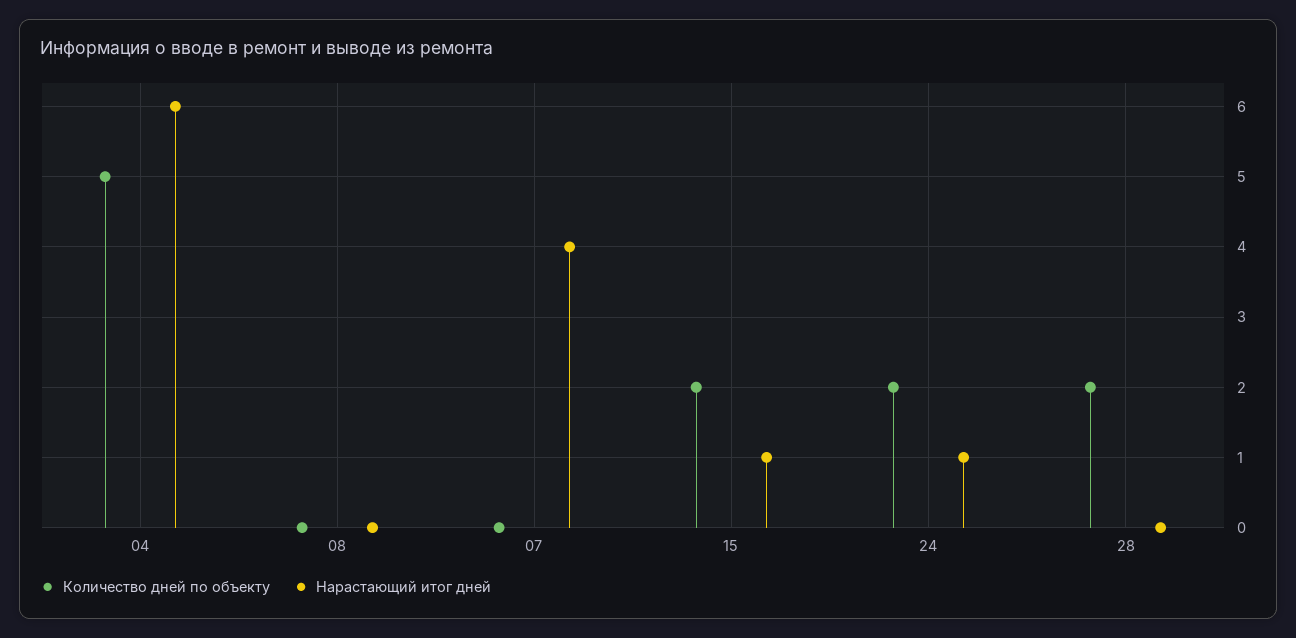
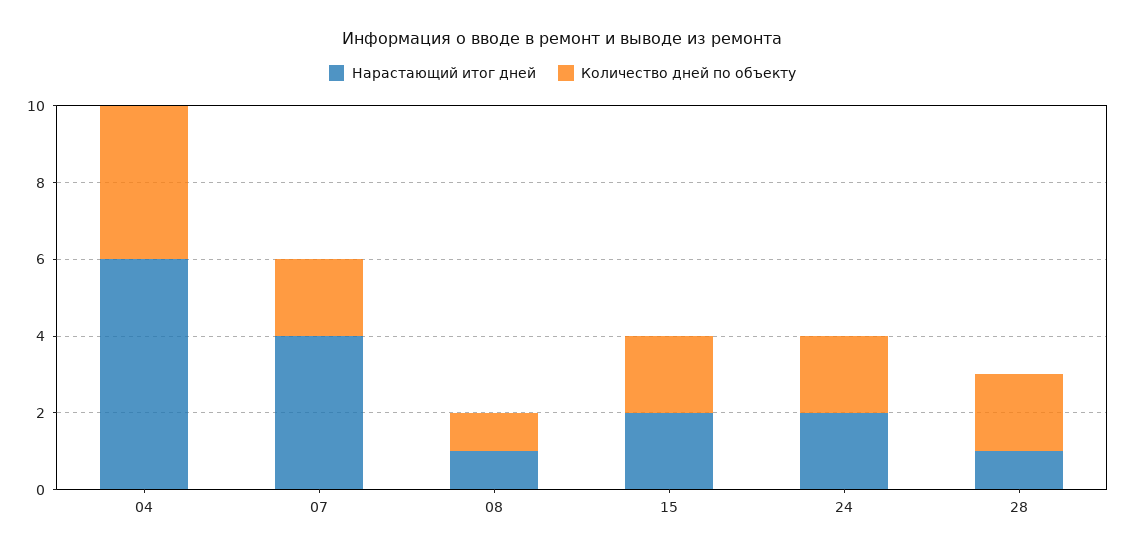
  {
    "Количество дней по объекту": {
-     "04": 5,
+     "04": 4,
-     "08": 0,
+     "08": 1,
-     "07": 0,
+     "07": 2,
      "15": 2,
      "24": 2,
      "28": 2
    },
    "Нарастающий итог дней": {
      "04": 6,
-     "08": 0,
+     "08": 1,
      "07": 4,
-     "15": 1,
+     "15": 2,
-     "24": 1,
+     "24": 2,
-     "28": 0
+     "28": 1
    }
  }

